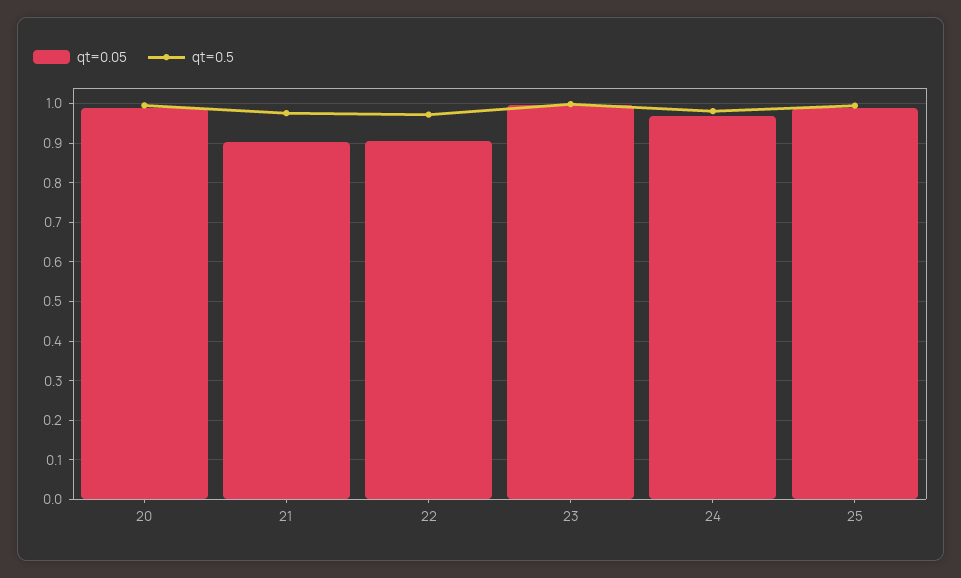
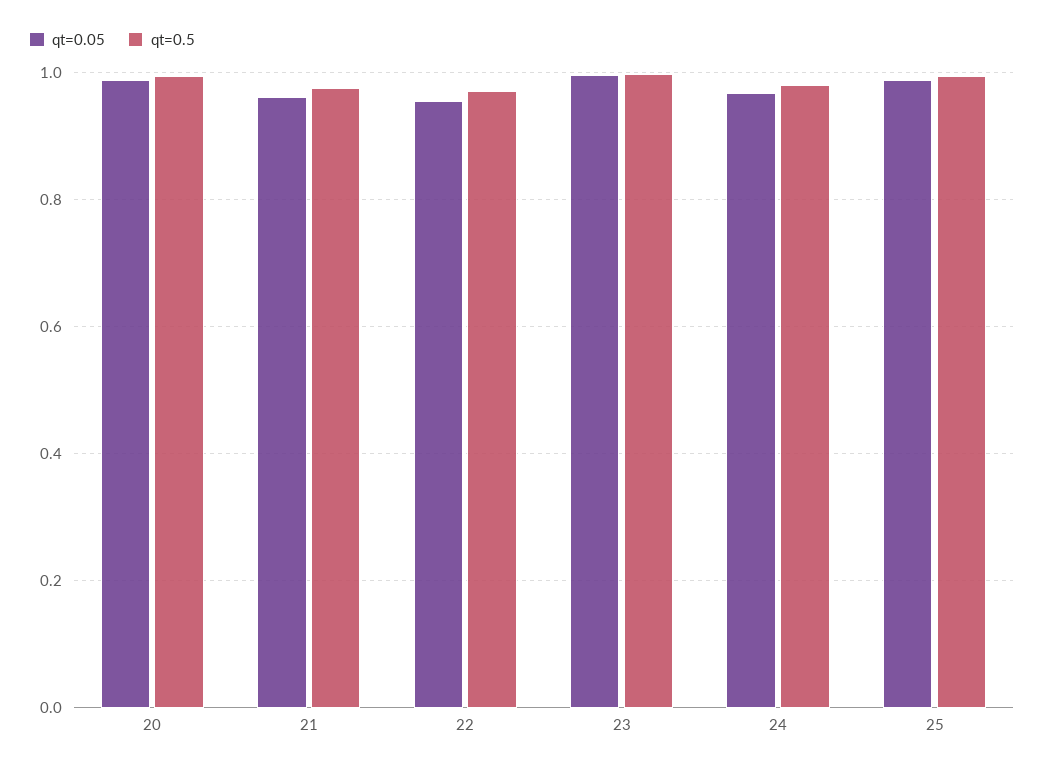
  {
    "qt=0.05": {
      "20": 0.98,
-     "21": 0.9,
+     "21": 0.96,
-     "22": 0.9,
+     "22": 0.96,
      "23": 1,
      "24": 0.96,
      "25": 0.98
    },
    "qt=0.5": {
      "20": 1,
      "21": 0.98,
      "22": 0.98,
      "23": 1,
      "24": 0.98,
      "25": 1
    }
  }

